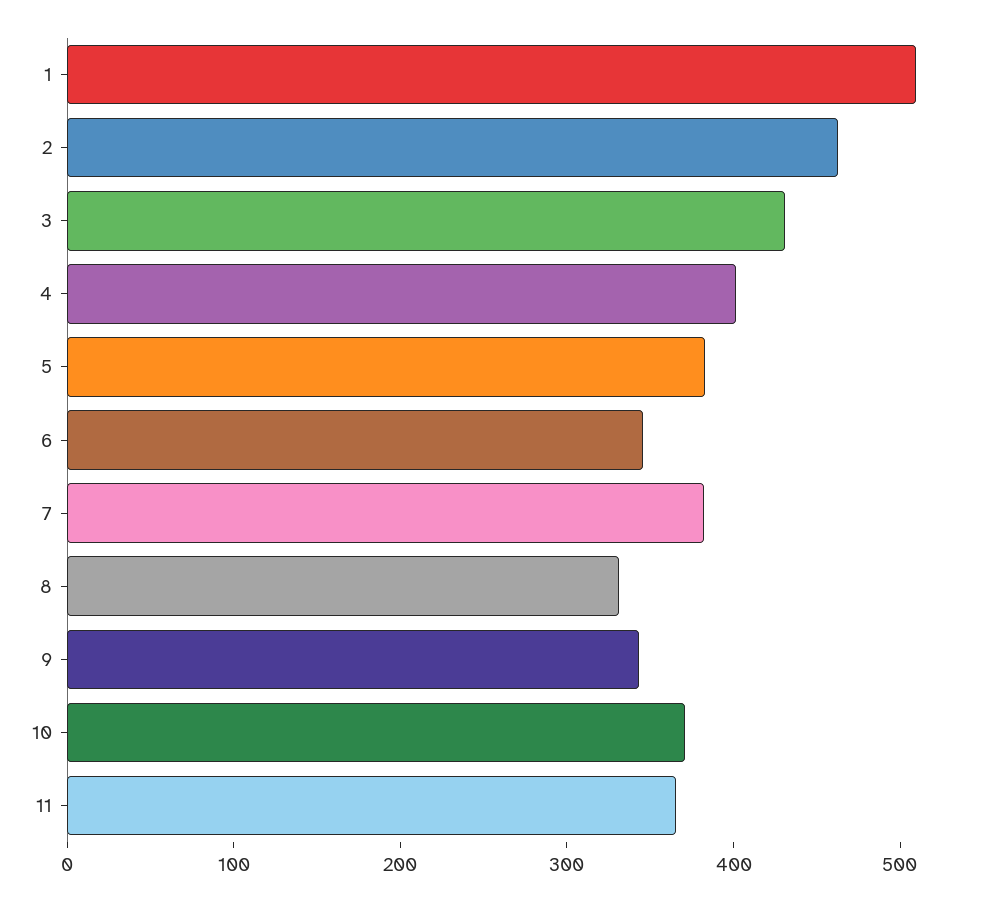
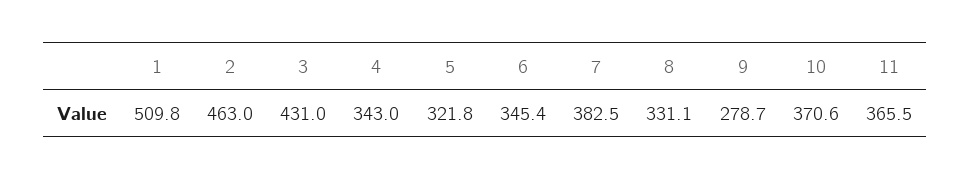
  {
    "1": 509.8,
    "2": 463,
    "3": 431,
-   "4": 400,
+   "4": 343,
-   "5": 380,
+   "5": 321.8,
    "6": 345.4,
    "7": 382.5,
    "8": 331.1,
-   "9": 340,
+   "9": 278.7,
    "10": 370.6,
    "11": 365.5
  }

